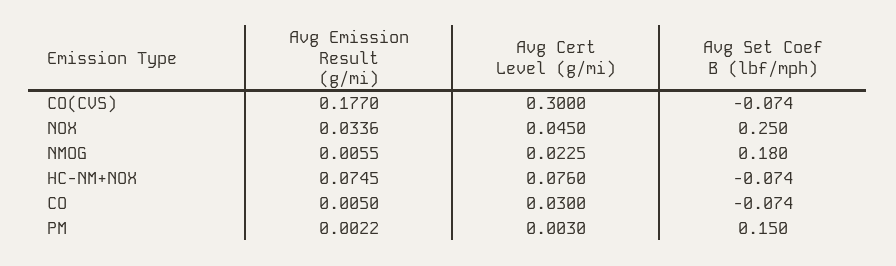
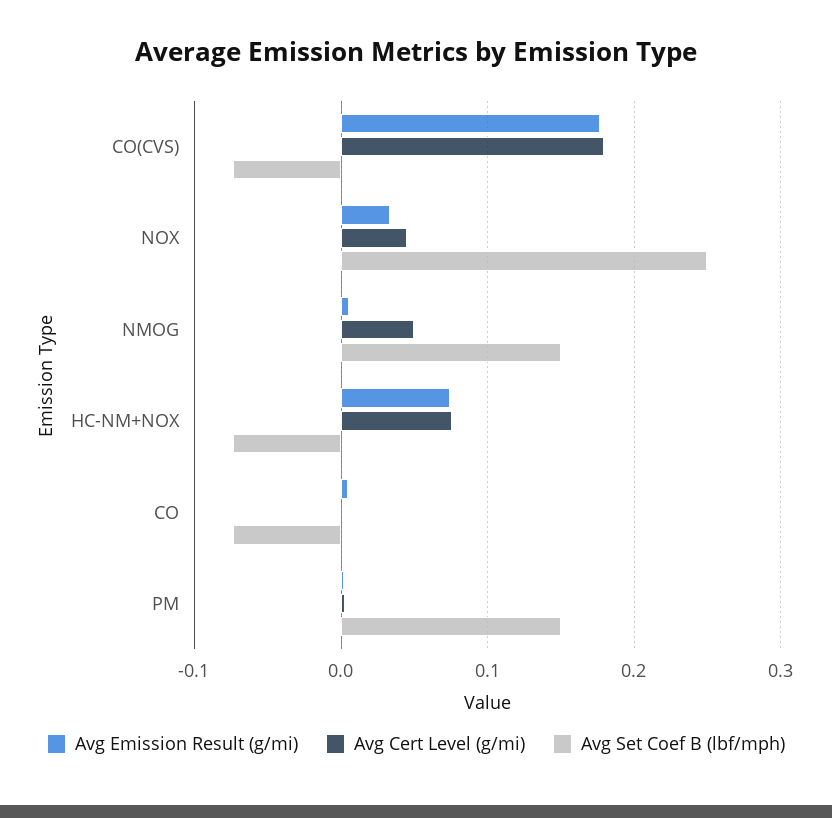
  {
    "Avg Emission Result (g/mi)": {
      "CO(CVS)": 0.177,
      "NOX": 0.0336,
      "NMOG": 0.0055,
      "HC-NM+NOX": 0.0745,
      "CO": 0.005,
      "PM": 0.0022
    },
    "Avg Cert Level (g/mi)": {
-     "CO(CVS)": 0.3,
+     "CO(CVS)": 0.18,
      "NOX": 0.045,
-     "NMOG": 0.0225,
+     "NMOG": 0.05,
      "HC-NM+NOX": 0.076,
-     "CO": 0.03,
+     "CO": 0,
      "PM": 0.003
    },
    "Avg Set Coef B (lbf/mph)": {
      "CO(CVS)": -0.074,
      "NOX": 0.25,
-     "NMOG": 0.18,
+     "NMOG": 0.15,
      "HC-NM+NOX": -0.074,
      "CO": -0.074,
      "PM": 0.15
    }
  }

